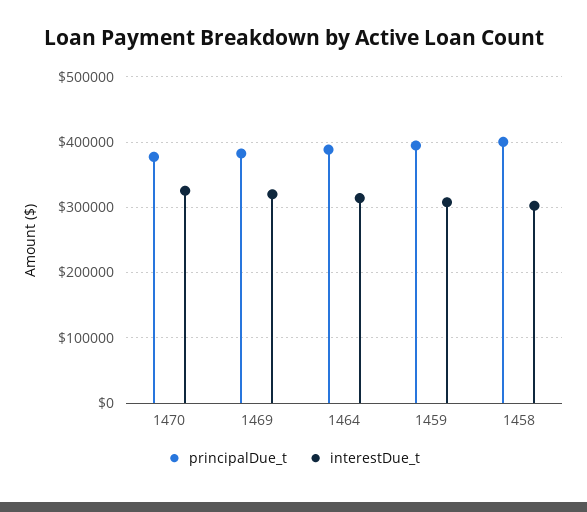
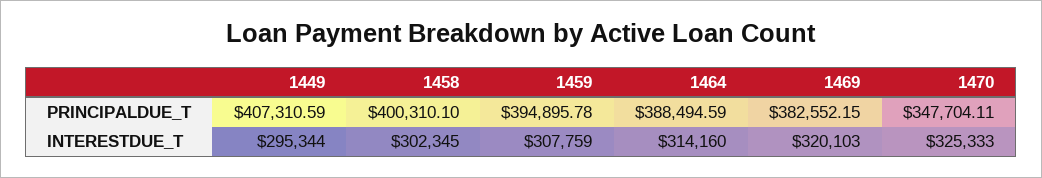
  {
    "principalDue_t": {
-     "1470": 380000,
+     "1470": 347704.11,
      "1469": 382552.15,
      "1464": 388494.59,
      "1459": 394895.78,
-     "1458": 400310.1
+     "1458": 400310.1,
+     "1449": 407310.59
    },
    "interestDue_t": {
      "1470": 325333,
      "1469": 320103,
      "1464": 314160,
      "1459": 307759,
-     "1458": 302345
+     "1458": 302345,
+     "1449": 295344
    }
  }

